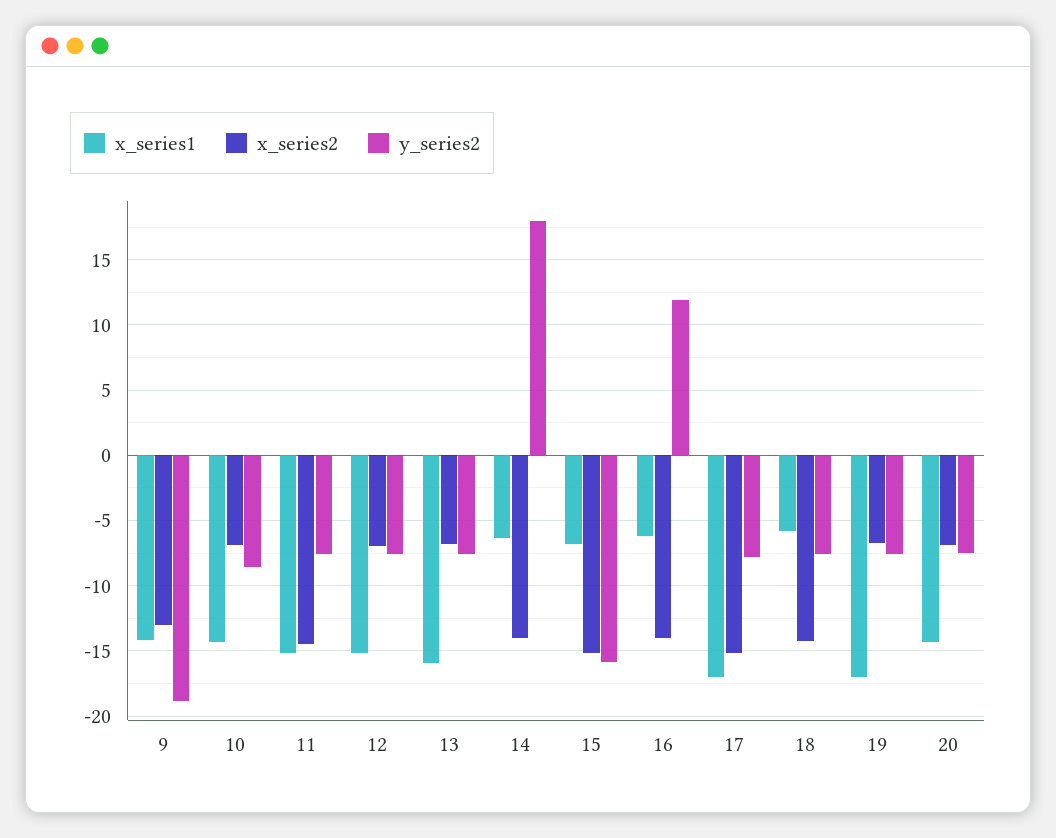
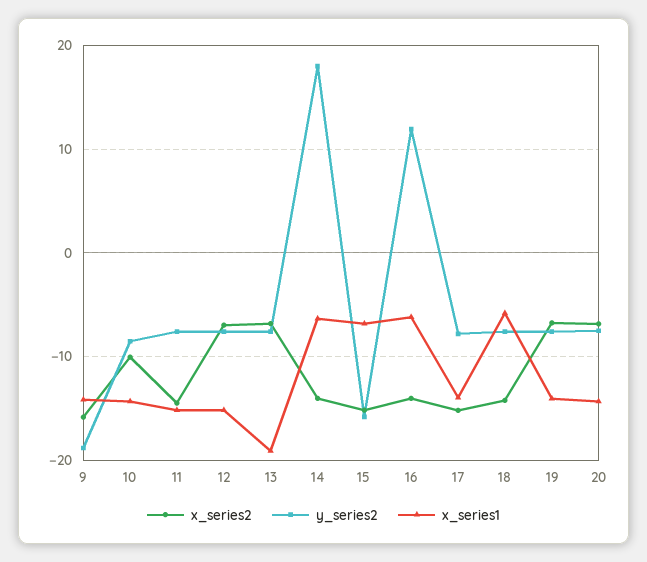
  {
    "x_series1": {
      "9": -14,
      "10": -14.5,
      "11": -15,
      "12": -15,
-     "13": -16,
+     "13": -19,
      "14": -6.5,
      "15": -7,
      "16": -6,
-     "17": -17,
+     "17": -14,
      "18": -6,
-     "19": -17,
+     "19": -14,
      "20": -14.5
    },
    "x_series2": {
-     "9": -13,
+     "9": -16,
-     "10": -7,
+     "10": -10,
      "11": -14.5,
      "12": -7,
      "13": -7,
      "14": -14,
      "15": -15,
      "16": -14,
      "17": -15,
      "18": -14,
      "19": -7,
      "20": -7
    },
    "y_series2": {
      "9": -19,
      "10": -8.5,
      "11": -7.5,
      "12": -7.5,
      "13": -7.5,
      "14": 18,
      "15": -16,
      "16": 12,
      "17": -8,
      "18": -7.5,
      "19": -7.5,
      "20": -7.5
    }
  }

